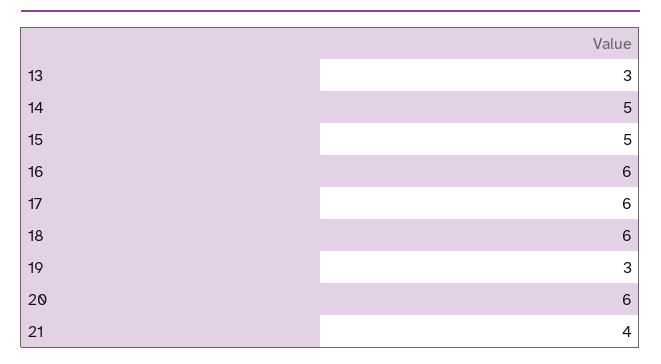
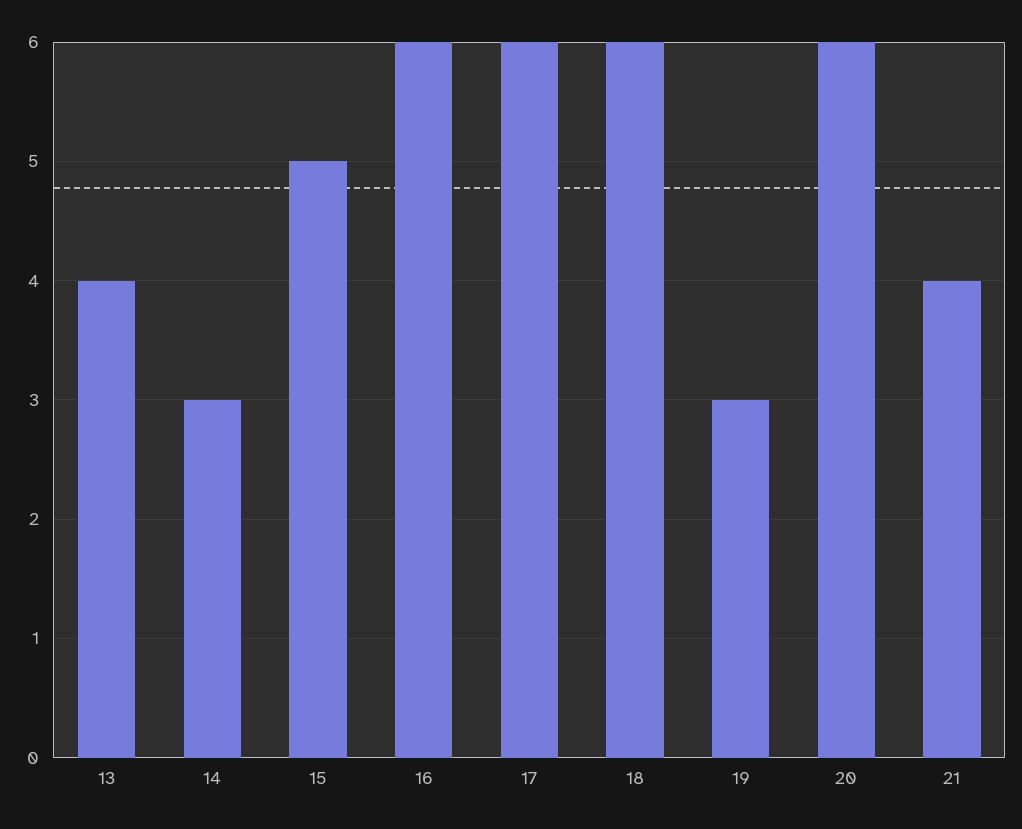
  {
-   "13": 3,
+   "13": 4,
-   "14": 5,
+   "14": 3,
    "15": 5,
    "16": 6,
    "17": 6,
    "18": 6,
    "19": 3,
    "20": 6,
    "21": 4
  }

